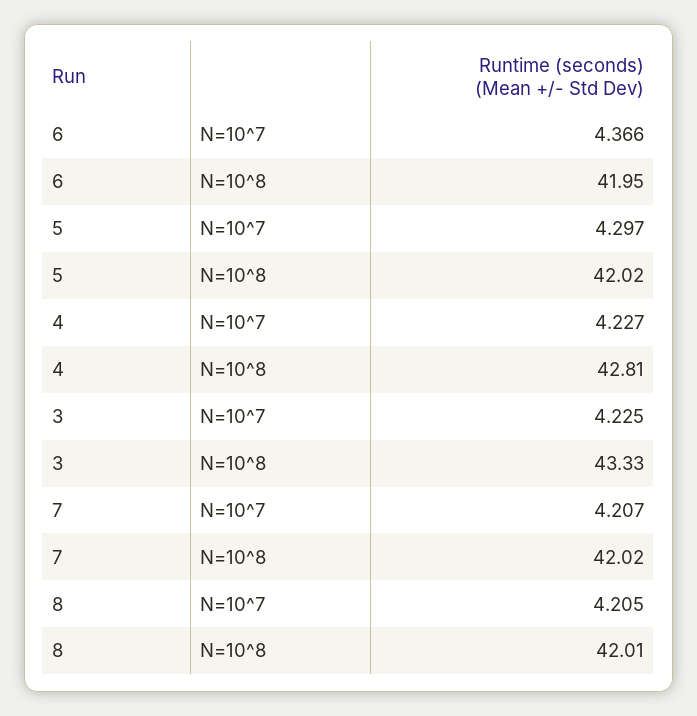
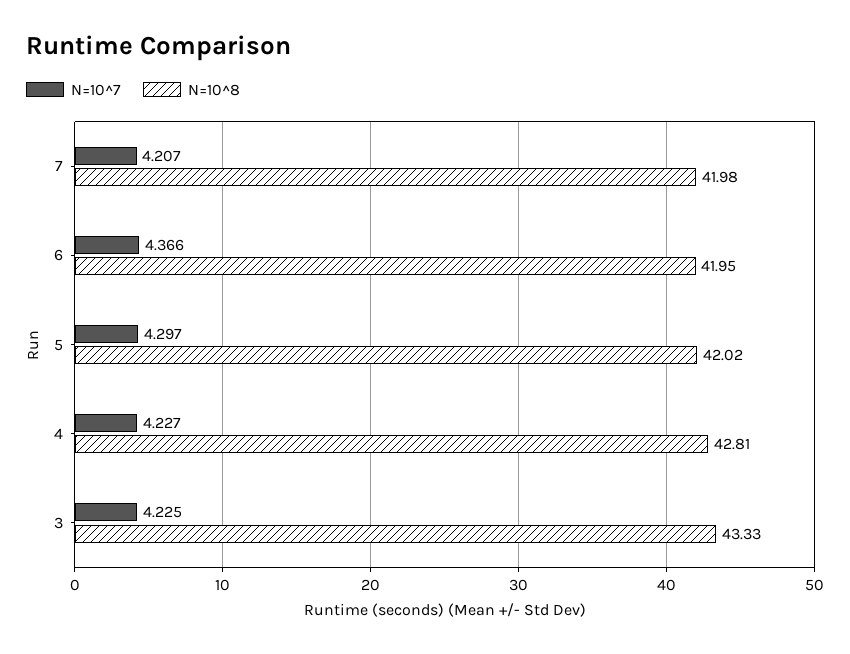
  {
    "N=10^7": {
      "6": 4.366,
      "5": 4.297,
      "4": 4.227,
      "3": 4.225,
-     "7": 4.207,
+     "7": 4.207
-     "8": 4.205
    },
    "N=10^8": {
      "6": 41.95,
      "5": 42.02,
      "4": 42.81,
      "3": 43.33,
-     "7": 42.02,
+     "7": 41.98
-     "8": 42.01
    }
  }

